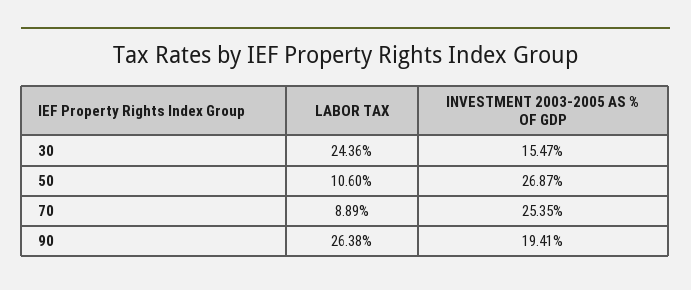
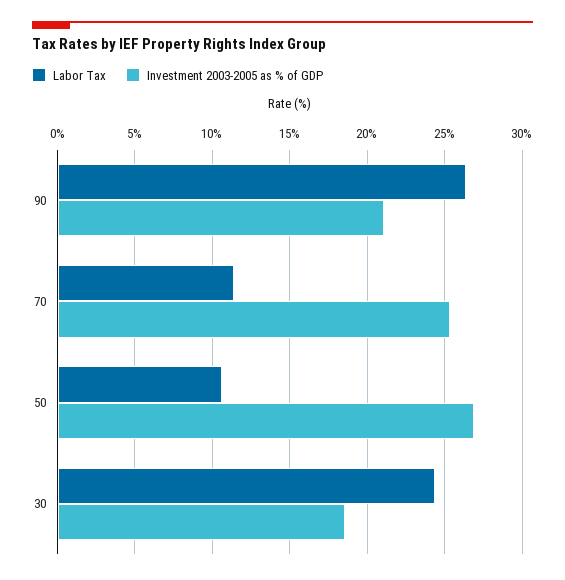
  {
    "LABOR TAX": {
      "30": 24.36,
      "50": 10.6,
-     "70": 8.89,
+     "70": 11.5,
      "90": 26.38
    },
    "INVESTMENT 2003-2005 AS % OF GDP": {
-     "30": 15.47,
+     "30": 18.5,
      "50": 26.87,
      "70": 25.35,
-     "90": 19.41
+     "90": 21
    }
  }

